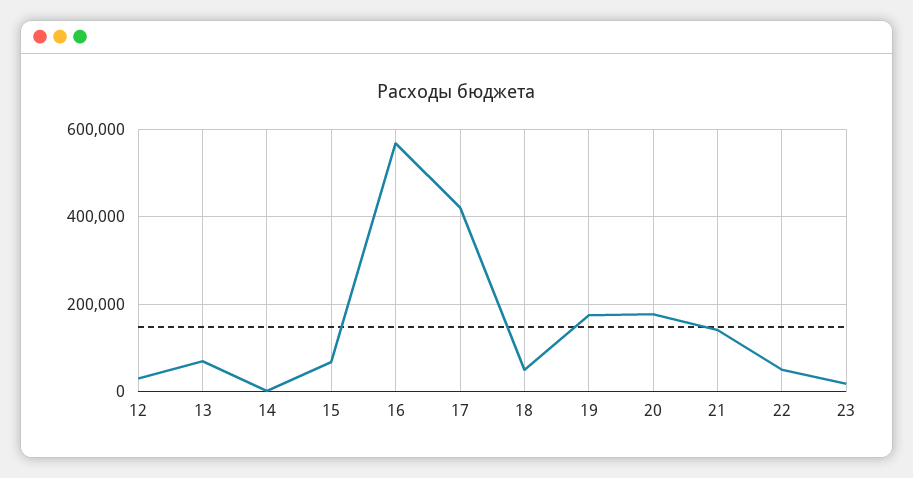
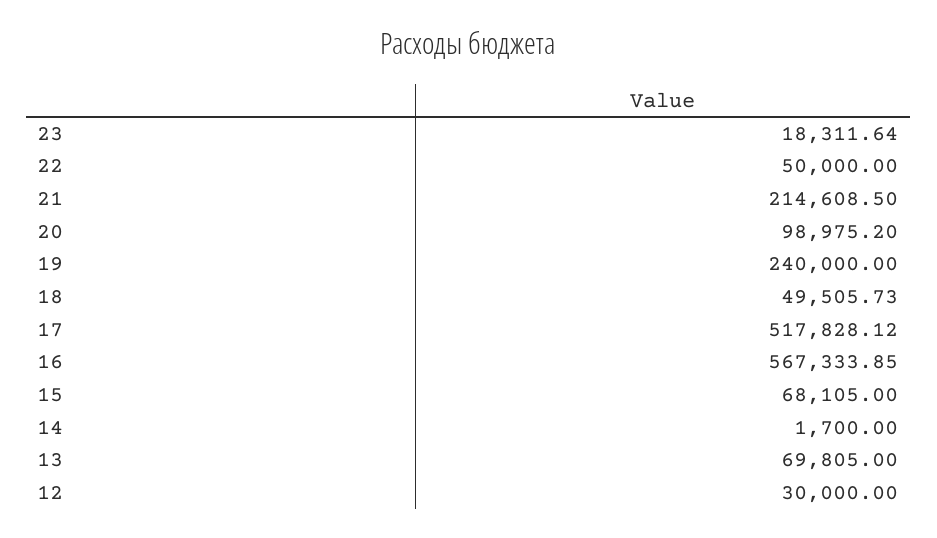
  {
    "12": 30000,
    "13": 69805,
    "14": 1700,
    "15": 68105,
    "16": 567333.85,
-   "17": 420000,
+   "17": 517828.12,
    "18": 49505.73,
-   "19": 180000,
+   "19": 240000,
-   "20": 180000,
+   "20": 98975.2,
-   "21": 140000,
+   "21": 214608.5,
    "22": 50000,
    "23": 18311.64
  }

